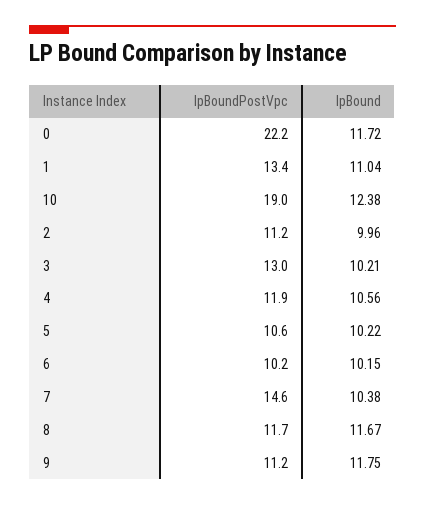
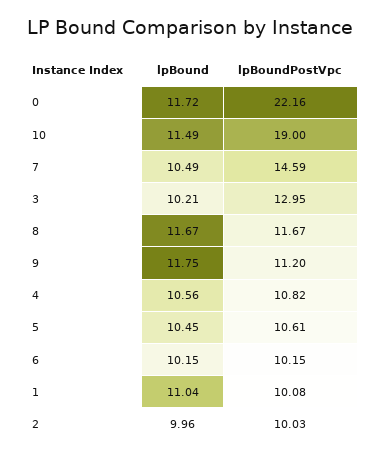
  {
    "lpBoundPostVpc": {
      "0": 22.16,
-     "1": 13.4,
+     "1": 10.08,
      "10": 19,
-     "2": 11.2,
+     "2": 10.03,
      "3": 12.95,
-     "4": 11.9,
+     "4": 10.82,
      "5": 10.61,
      "6": 10.15,
      "7": 14.59,
      "8": 11.67,
      "9": 11.2
    },
    "lpBound": {
      "0": 11.72,
      "1": 11.04,
-     "10": 12.38,
+     "10": 11.49,
      "2": 9.96,
      "3": 10.21,
      "4": 10.56,
-     "5": 10.22,
+     "5": 10.45,
      "6": 10.15,
-     "7": 10.38,
+     "7": 10.49,
      "8": 11.67,
      "9": 11.75
    }
  }

